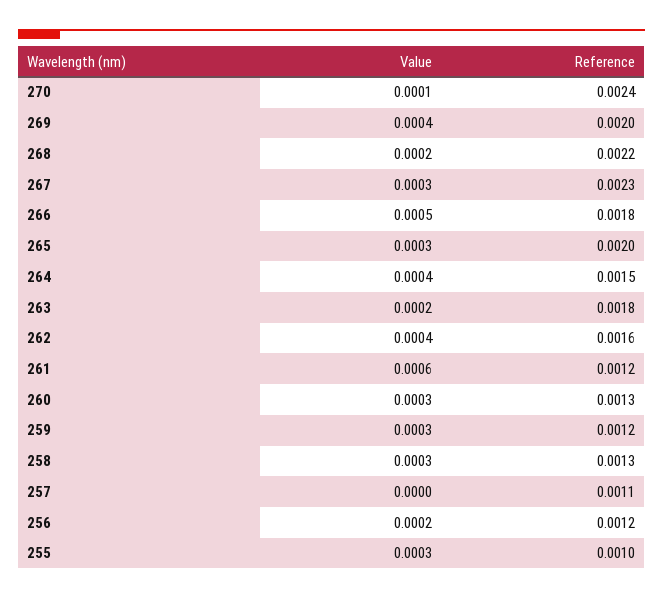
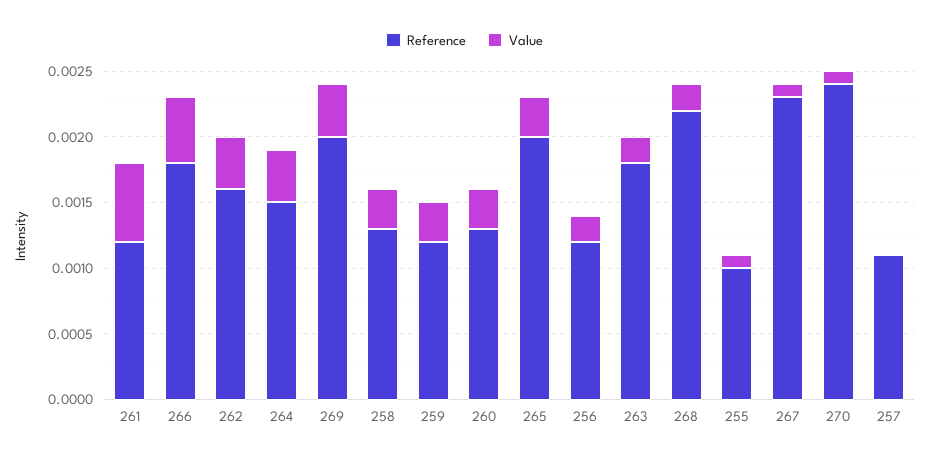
  {
    "Value": {
      "270": 0.0001,
      "269": 0.0004,
      "268": 0.0002,
-     "267": 0.0003,
+     "267": 0.0001,
      "266": 0.0005,
      "265": 0.0003,
      "264": 0.0004,
      "263": 0.0002,
      "262": 0.0004,
      "261": 0.0006,
      "260": 0.0003,
      "259": 0.0003,
      "258": 0.0003,
      "257": 0,
      "256": 0.0002,
-     "255": 0.0003
+     "255": 0.0001
    },
    "Reference": {
      "270": 0.0024,
      "269": 0.002,
      "268": 0.0022,
      "267": 0.0023,
      "266": 0.0018,
      "265": 0.002,
      "264": 0.0015,
      "263": 0.0018,
      "262": 0.0016,
      "261": 0.0012,
      "260": 0.0013,
      "259": 0.0012,
      "258": 0.0013,
      "257": 0.0011,
      "256": 0.0012,
      "255": 0.001
    }
  }

